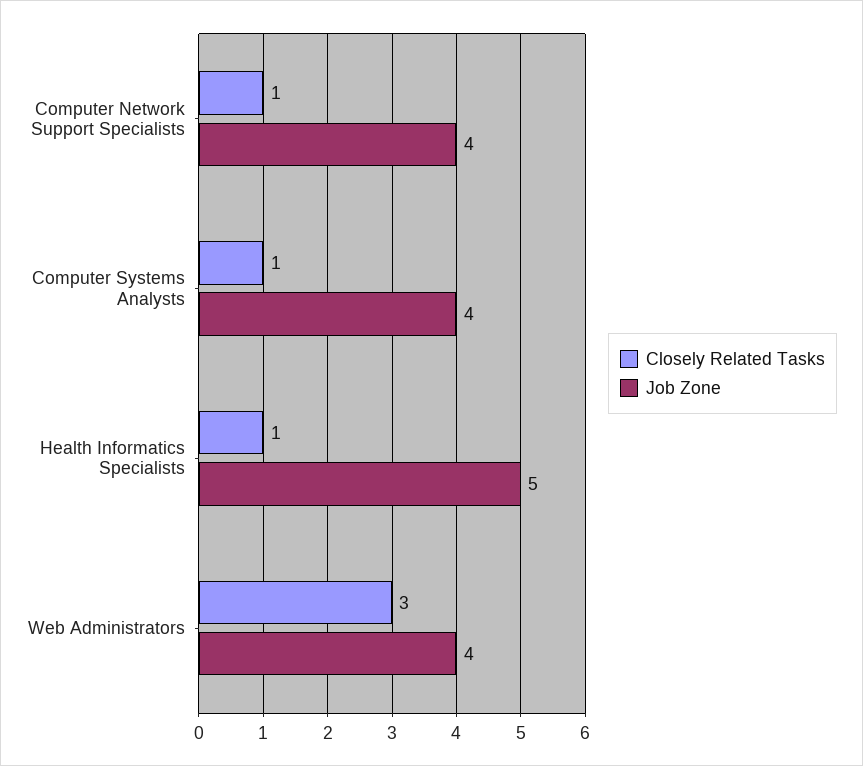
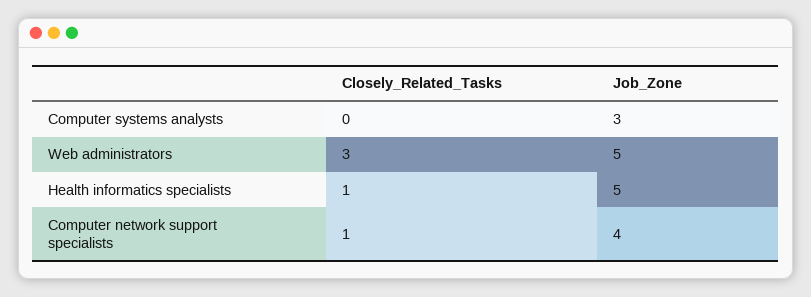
  {
    "Closely Related Tasks": {
      "Computer Network Support Specialists": 1,
-     "Computer Systems Analysts": 1,
+     "Computer Systems Analysts": 0,
      "Health Informatics Specialists": 1,
      "Web Administrators": 3
    },
    "Job Zone": {
      "Computer Network Support Specialists": 4,
-     "Computer Systems Analysts": 4,
+     "Computer Systems Analysts": 3,
      "Health Informatics Specialists": 5,
-     "Web Administrators": 4
+     "Web Administrators": 5
    }
  }

